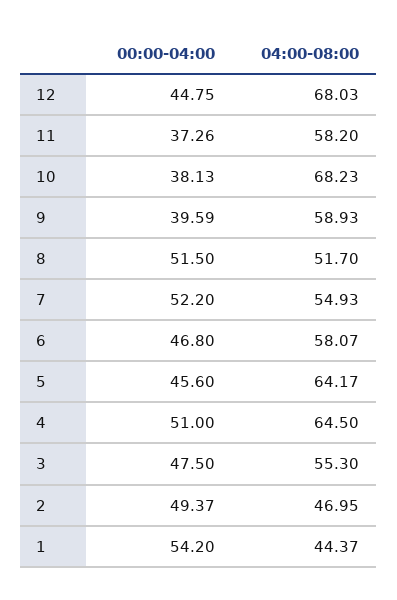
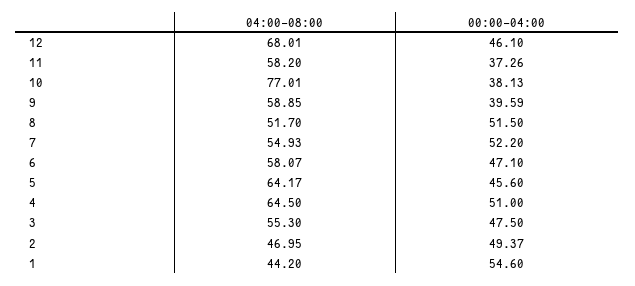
  {
    "00:00-04:00": {
-     "12": 44.75,
+     "12": 46.1,
      "11": 37.26,
      "10": 38.13,
      "9": 39.59,
      "8": 51.5,
      "7": 52.2,
-     "6": 46.8,
+     "6": 47.1,
      "5": 45.6,
      "4": 51,
      "3": 47.5,
      "2": 49.37,
-     "1": 54.2
+     "1": 54.6
    },
    "04:00-08:00": {
-     "12": 68.03,
+     "12": 68.01,
      "11": 58.2,
-     "10": 68.23,
+     "10": 77.01,
-     "9": 58.93,
+     "9": 58.85,
      "8": 51.7,
      "7": 54.93,
      "6": 58.07,
      "5": 64.17,
      "4": 64.5,
      "3": 55.3,
      "2": 46.95,
-     "1": 44.37
+     "1": 44.2
    }
  }

